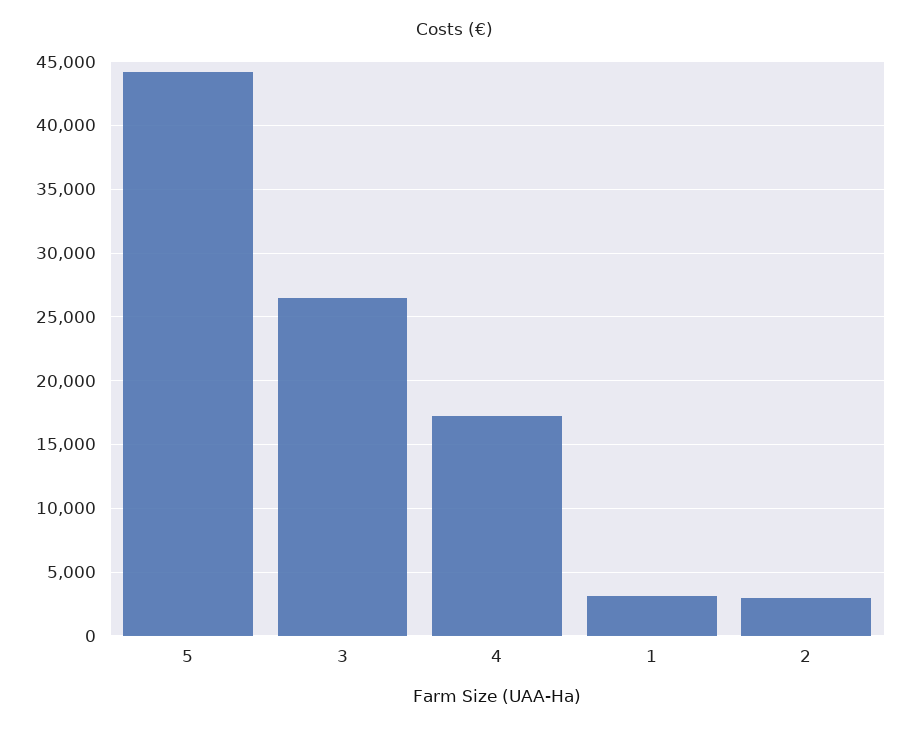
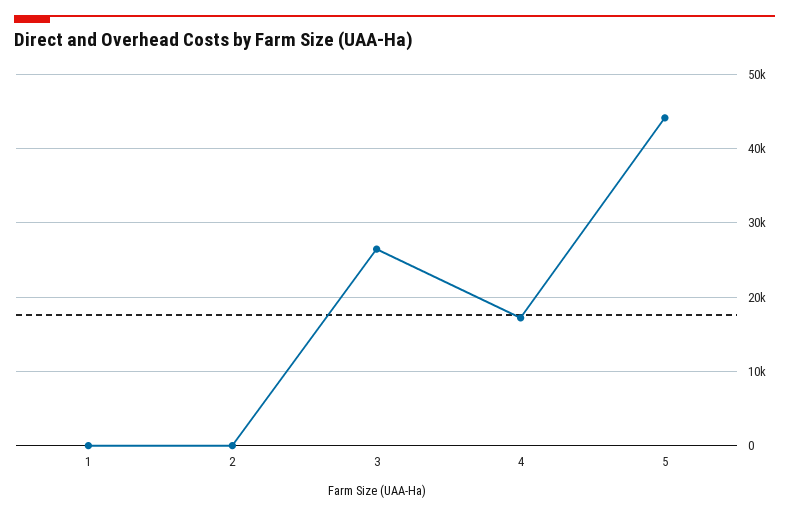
  {
    "5": 44000,
    "3": 26500,
    "4": 17000,
-   "1": 3000,
+   "1": 0,
-   "2": 3000
+   "2": 0
  }

